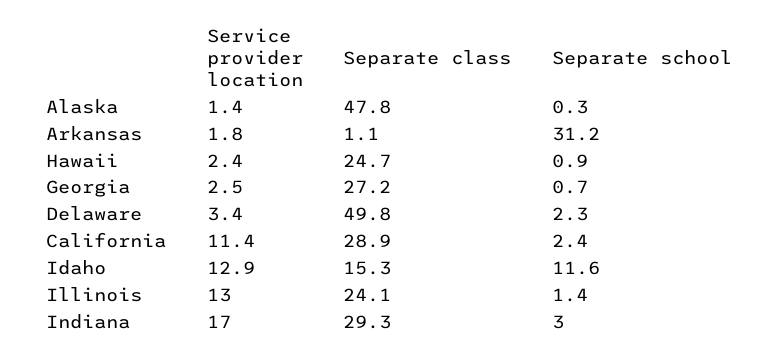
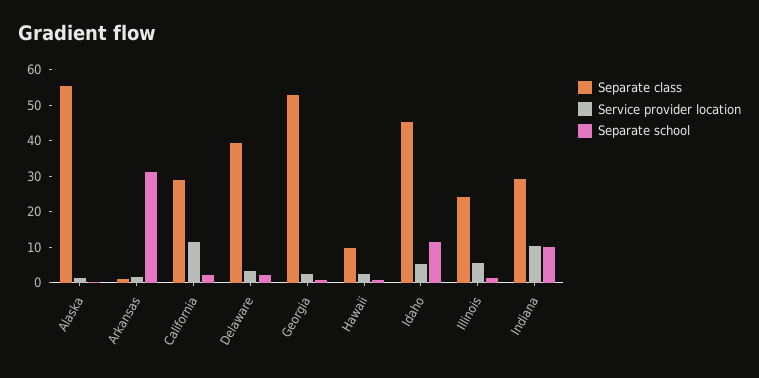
  {
    "Service provider location": {
      "Alaska": 1.4,
      "Arkansas": 1.8,
      "Hawaii": 2.4,
      "Georgia": 2.5,
      "Delaware": 3.4,
      "California": 11.4,
-     "Idaho": 12.9,
+     "Idaho": 5,
-     "Illinois": 13,
+     "Illinois": 5,
-     "Indiana": 17
+     "Indiana": 10
    },
    "Separate class": {
-     "Alaska": 47.8,
+     "Alaska": 55,
      "Arkansas": 1.1,
-     "Hawaii": 24.7,
+     "Hawaii": 10,
-     "Georgia": 27.2,
+     "Georgia": 52.5,
-     "Delaware": 49.8,
+     "Delaware": 40,
      "California": 28.9,
-     "Idaho": 15.3,
+     "Idaho": 45,
      "Illinois": 24.1,
      "Indiana": 29.3
    },
    "Separate school": {
      "Alaska": 0.3,
      "Arkansas": 31.2,
      "Hawaii": 0.9,
      "Georgia": 0.7,
      "Delaware": 2.3,
      "California": 2.4,
      "Idaho": 11.6,
      "Illinois": 1.4,
-     "Indiana": 3
+     "Indiana": 10
    }
  }

